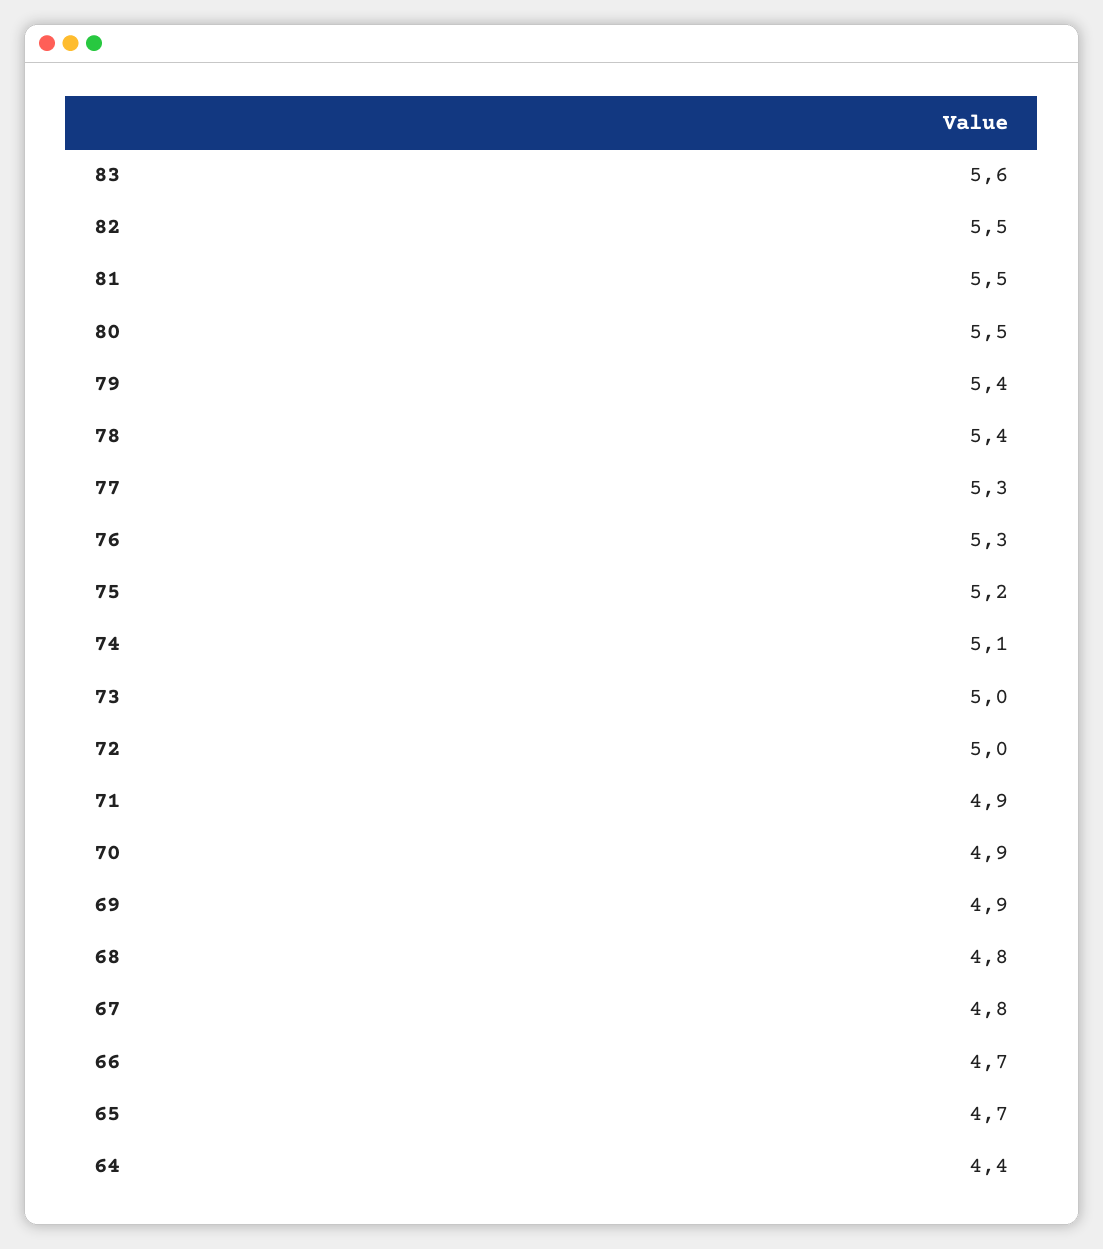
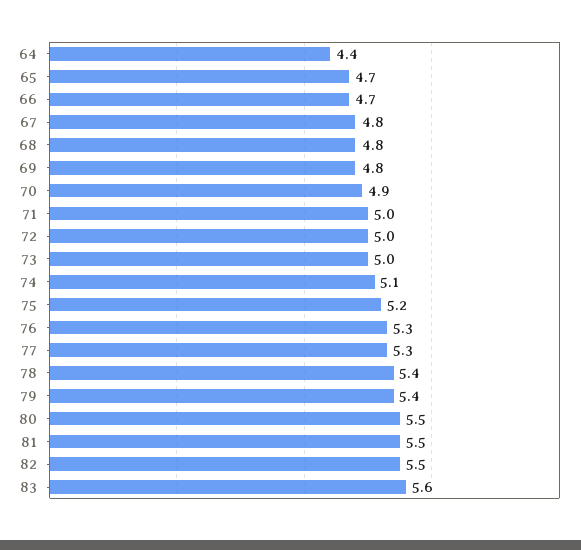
  {
    "83": 5.6,
    "82": 5.5,
    "81": 5.5,
    "80": 5.5,
    "79": 5.4,
    "78": 5.4,
    "77": 5.3,
    "76": 5.3,
    "75": 5.2,
    "74": 5.1,
    "73": 5,
    "72": 5,
-   "71": 4.9,
+   "71": 5,
    "70": 4.9,
-   "69": 4.9,
+   "69": 4.8,
    "68": 4.8,
    "67": 4.8,
    "66": 4.7,
    "65": 4.7,
    "64": 4.4
  }

